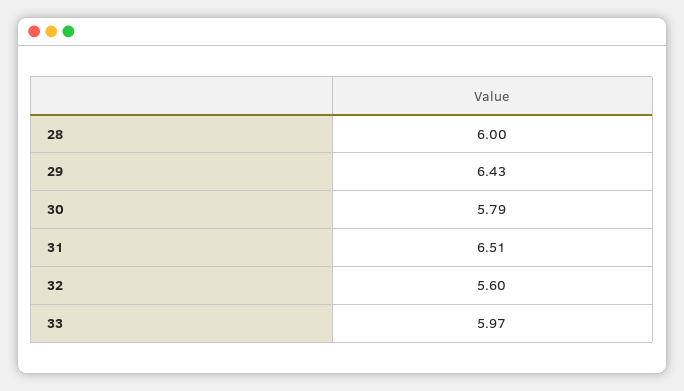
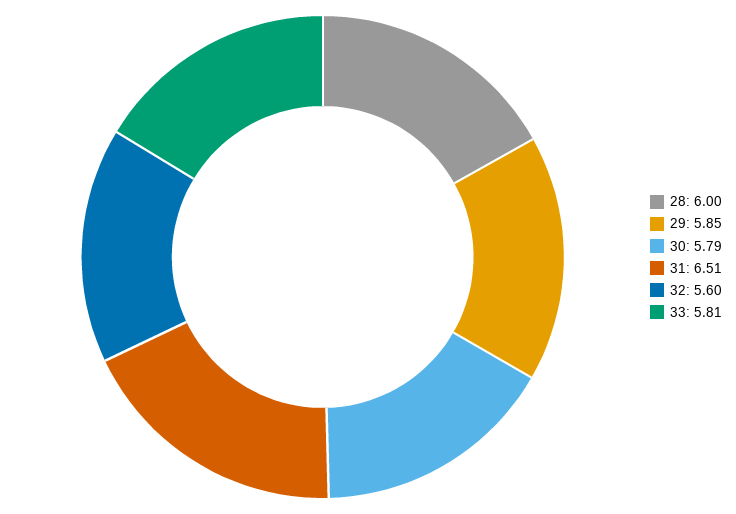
  {
    "28": 6,
-   "29": 6.43,
+   "29": 5.85,
    "30": 5.79,
    "31": 6.51,
    "32": 5.6,
-   "33": 5.97
+   "33": 5.81
  }

